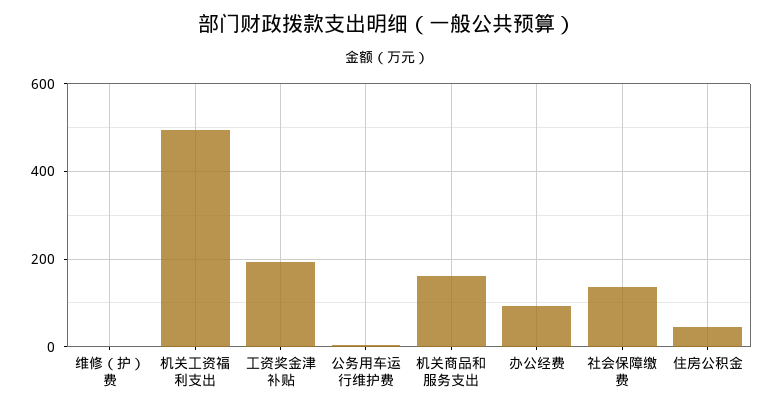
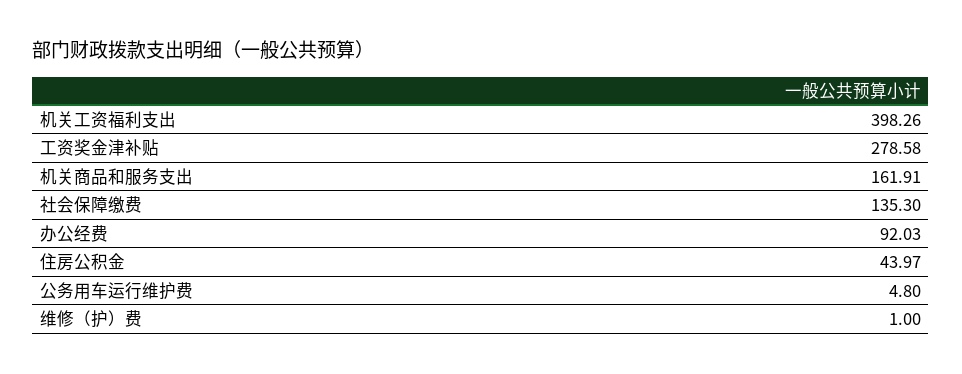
  {
    "维修（护）费": 1,
-   "机关工资福利支出": 500,
+   "机关工资福利支出": 398.26,
-   "工资奖金津补贴": 200,
+   "工资奖金津补贴": 278.58,
    "公务用车运行维护费": 4.8,
    "机关商品和服务支出": 161.91,
    "办公经费": 92.03,
    "社会保障缴费": 135.3,
    "住房公积金": 43.97
  }

